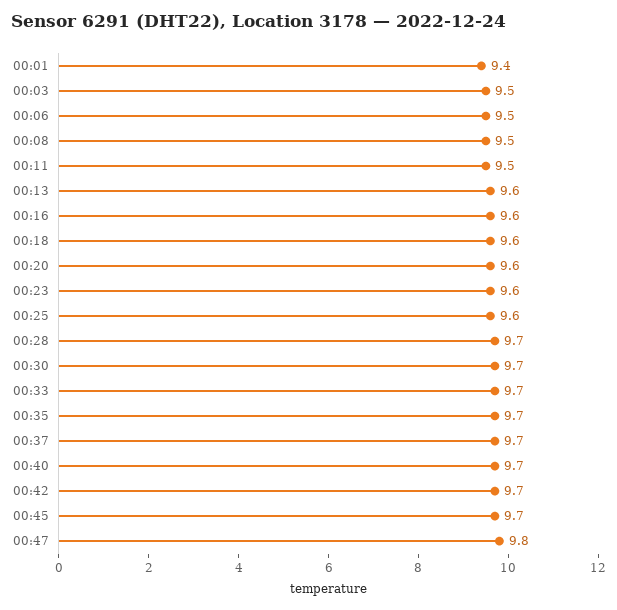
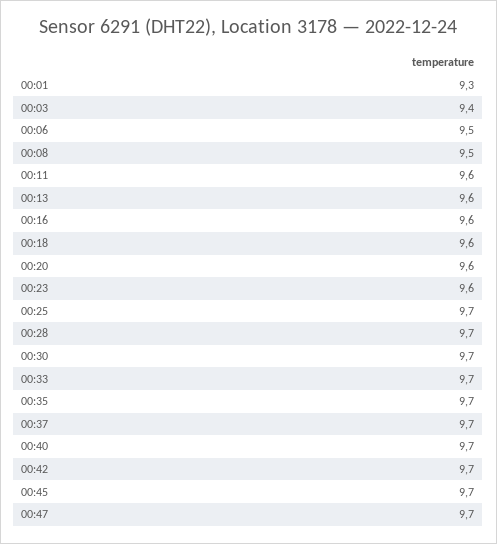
  {
-   "00:01": 9.4,
+   "00:01": 9.3,
-   "00:03": 9.5,
+   "00:03": 9.4,
    "00:06": 9.5,
    "00:08": 9.5,
-   "00:11": 9.5,
+   "00:11": 9.6,
    "00:13": 9.6,
    "00:16": 9.6,
    "00:18": 9.6,
    "00:20": 9.6,
    "00:23": 9.6,
-   "00:25": 9.6,
+   "00:25": 9.7,
    "00:28": 9.7,
    "00:30": 9.7,
    "00:33": 9.7,
    "00:35": 9.7,
    "00:37": 9.7,
    "00:40": 9.7,
    "00:42": 9.7,
    "00:45": 9.7,
-   "00:47": 9.8
+   "00:47": 9.7
  }

